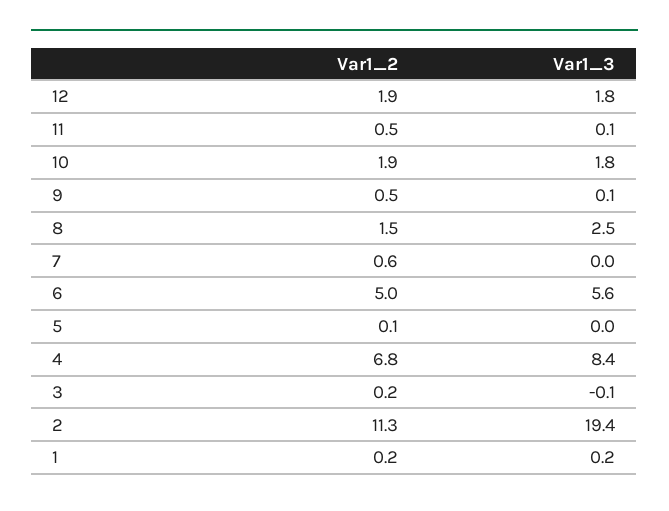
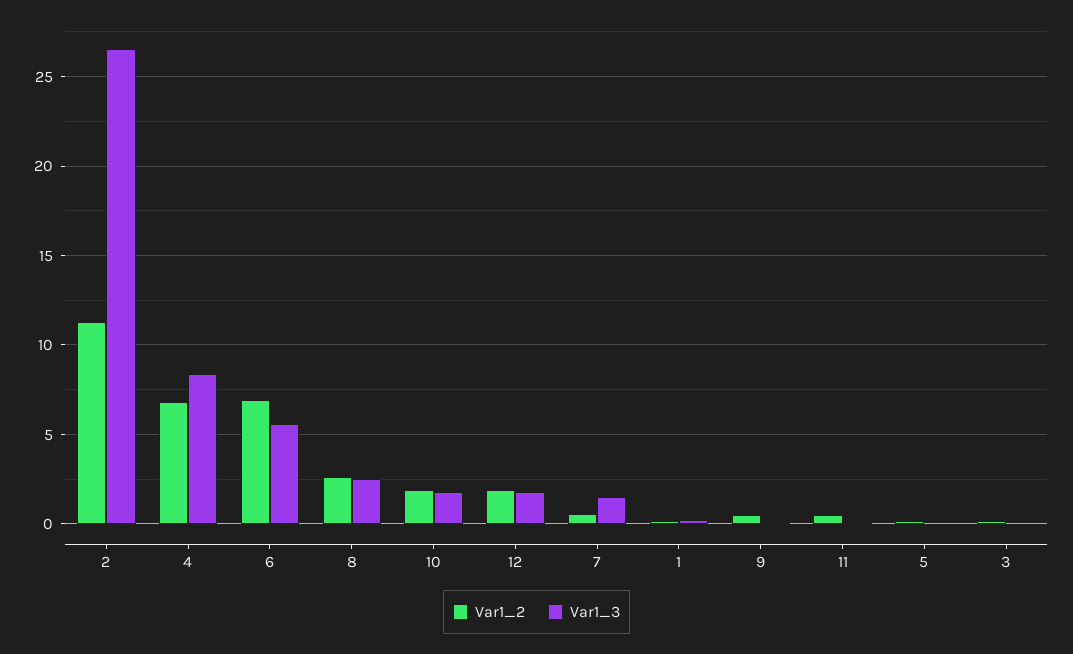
  {
    "Var1_2": {
      "12": 1.9,
      "11": 0.5,
      "10": 1.9,
      "9": 0.5,
-     "8": 1.5,
+     "8": 2.5,
      "7": 0.6,
-     "6": 5,
+     "6": 7,
      "5": 0.1,
      "4": 6.8,
      "3": 0.2,
      "2": 11.3,
      "1": 0.2
    },
    "Var1_3": {
      "12": 1.8,
      "11": 0.1,
      "10": 1.8,
      "9": 0.1,
      "8": 2.5,
-     "7": 0,
+     "7": 1.5,
      "6": 5.6,
      "5": 0,
      "4": 8.4,
      "3": -0.1,
-     "2": 19.4,
+     "2": 26.5,
      "1": 0.2
    }
  }

